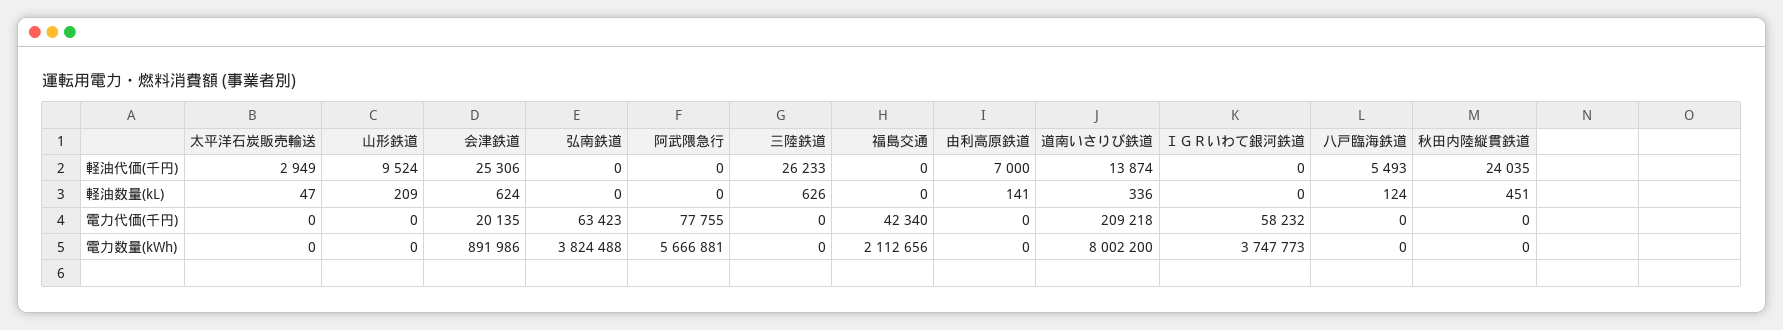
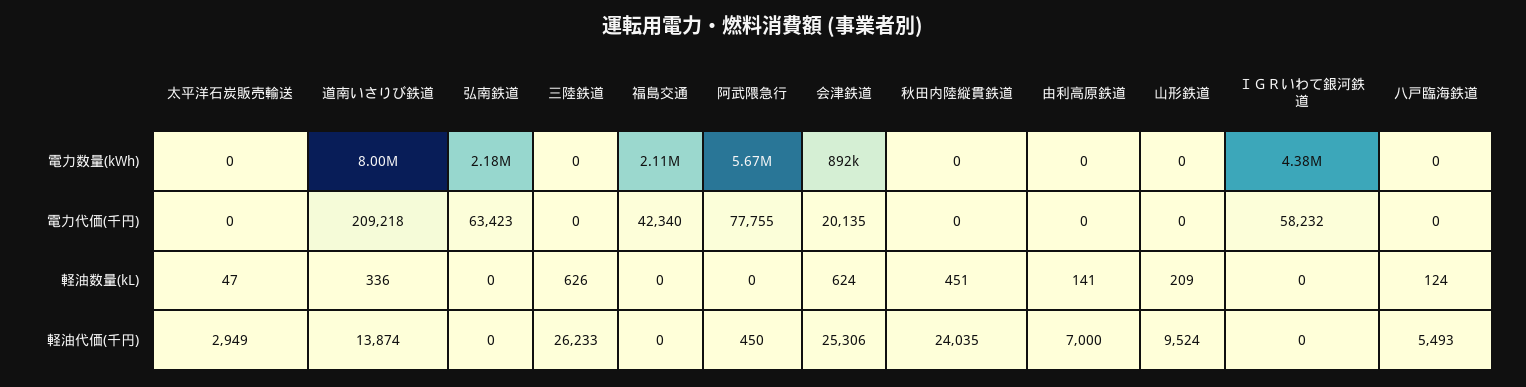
  {
    "太平洋石炭販売輸送": {
      "軽油代価(千円)": 2949,
      "軽油数量(kL)": 47,
      "電力代価(千円)": 0,
      "電力数量(kWh)": 0
    },
    "山形鉄道": {
      "軽油代価(千円)": 9524,
      "軽油数量(kL)": 209,
      "電力代価(千円)": 0,
      "電力数量(kWh)": 0
    },
    "会津鉄道": {
      "軽油代価(千円)": 25306,
      "軽油数量(kL)": 624,
      "電力代価(千円)": 20135,
      "電力数量(kWh)": 891986
    },
    "弘南鉄道": {
      "軽油代価(千円)": 0,
      "軽油数量(kL)": 0,
      "電力代価(千円)": 63423,
-     "電力数量(kWh)": 3824488
+     "電力数量(kWh)": 2180000
    },
    "阿武隈急行": {
-     "軽油代価(千円)": 0,
+     "軽油代価(千円)": 450,
      "軽油数量(kL)": 0,
      "電力代価(千円)": 77755,
      "電力数量(kWh)": 5666881
    },
    "三陸鉄道": {
      "軽油代価(千円)": 26233,
      "軽油数量(kL)": 626,
      "電力代価(千円)": 0,
      "電力数量(kWh)": 0
    },
    "福島交通": {
      "軽油代価(千円)": 0,
      "軽油数量(kL)": 0,
      "電力代価(千円)": 42340,
      "電力数量(kWh)": 2112656
    },
    "由利高原鉄道": {
      "軽油代価(千円)": 7000,
      "軽油数量(kL)": 141,
      "電力代価(千円)": 0,
      "電力数量(kWh)": 0
    },
    "道南いさりび鉄道": {
      "軽油代価(千円)": 13874,
      "軽油数量(kL)": 336,
      "電力代価(千円)": 209218,
      "電力数量(kWh)": 8002200
    },
    "ＩＧＲいわて銀河鉄道": {
      "軽油代価(千円)": 0,
      "軽油数量(kL)": 0,
      "電力代価(千円)": 58232,
-     "電力数量(kWh)": 3747773
+     "電力数量(kWh)": 4380000
    },
    "八戸臨海鉄道": {
      "軽油代価(千円)": 5493,
      "軽油数量(kL)": 124,
      "電力代価(千円)": 0,
      "電力数量(kWh)": 0
    },
    "秋田内陸縦貫鉄道": {
      "軽油代価(千円)": 24035,
      "軽油数量(kL)": 451,
      "電力代価(千円)": 0,
      "電力数量(kWh)": 0
    }
  }

